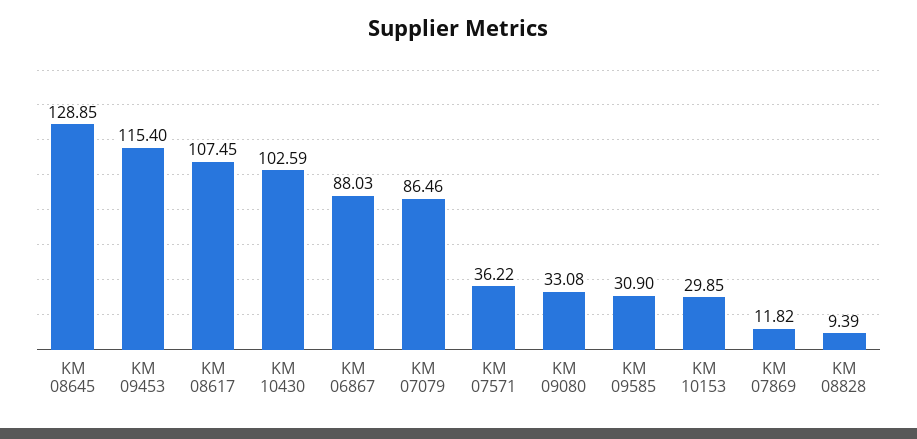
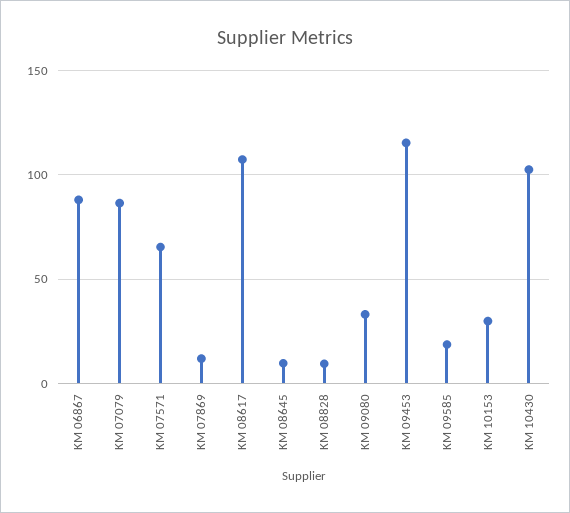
  {
-   "KM 08645": 128.85,
+   "KM 08645": 10,
    "KM 09453": 115.4,
    "KM 08617": 107.45,
    "KM 10430": 102.59,
    "KM 06867": 88.03,
    "KM 07079": 86.46,
-   "KM 07571": 36.22,
+   "KM 07571": 65,
    "KM 09080": 33.08,
-   "KM 09585": 30.9,
+   "KM 09585": 20,
    "KM 10153": 29.85,
    "KM 07869": 11.82,
    "KM 08828": 9.39
  }

